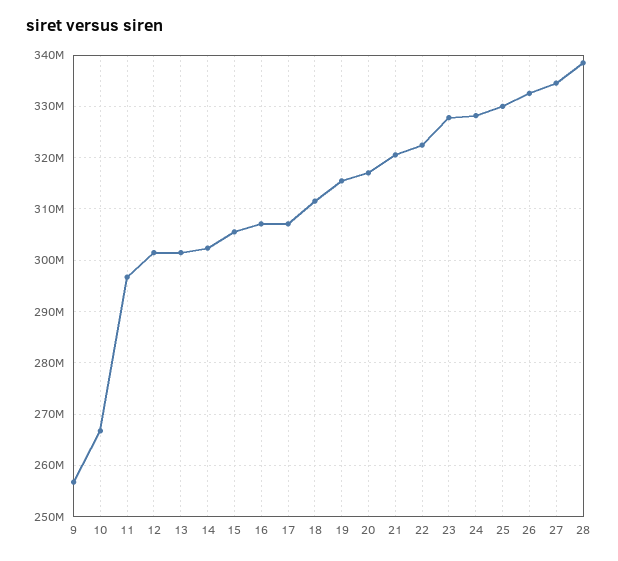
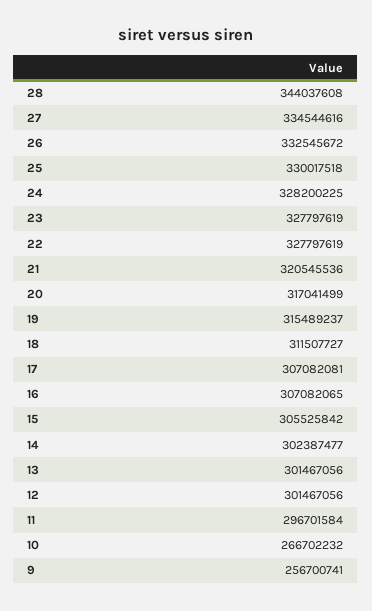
  {
    "9": 256700741,
    "10": 266702232,
    "11": 296701584,
    "12": 301467056,
    "13": 301467056,
    "14": 302387477,
    "15": 305525842,
    "16": 307082065,
    "17": 307082081,
    "18": 311507727,
    "19": 315489237,
    "20": 317041499,
    "21": 320545536,
-   "22": 322000000,
+   "22": 327797619,
    "23": 327797619,
    "24": 328200225,
    "25": 330017518,
    "26": 332545672,
    "27": 334544616,
-   "28": 338000000
+   "28": 344037608
  }

